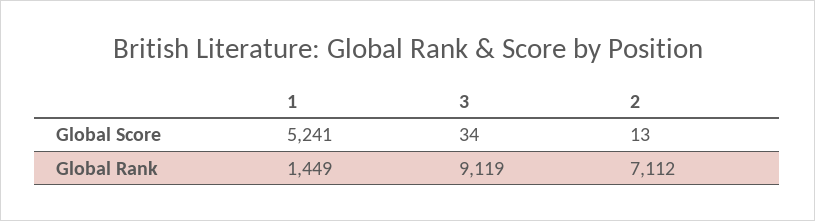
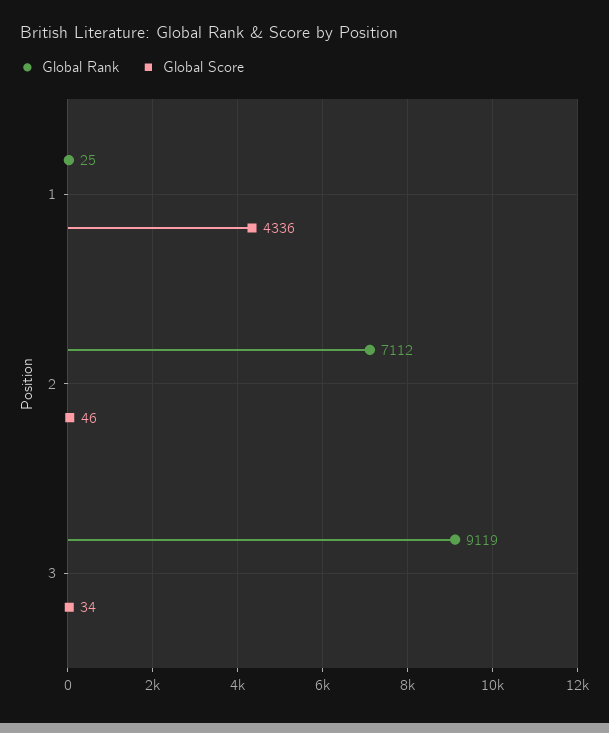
  {
    "Global Score": {
-     "1": 5241,
+     "1": 4336,
      "3": 34,
-     "2": 13
+     "2": 46
    },
    "Global Rank": {
-     "1": 1449,
+     "1": 25,
      "3": 9119,
      "2": 7112
    }
  }

